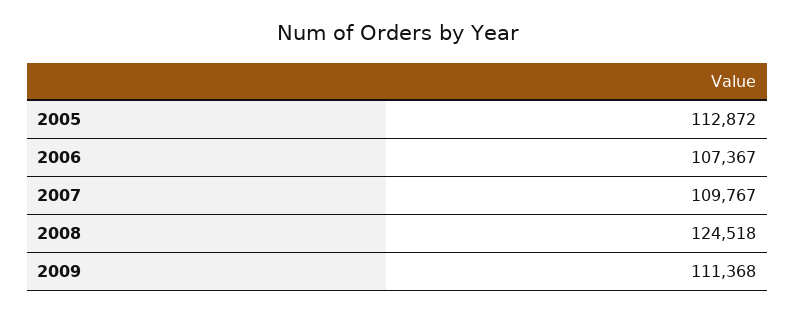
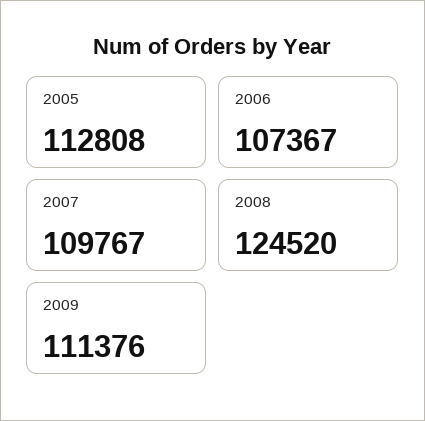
  {
-   "2005": 112872,
+   "2005": 112808,
    "2006": 107367,
    "2007": 109767,
-   "2008": 124518,
+   "2008": 124520,
-   "2009": 111368
+   "2009": 111376
  }

